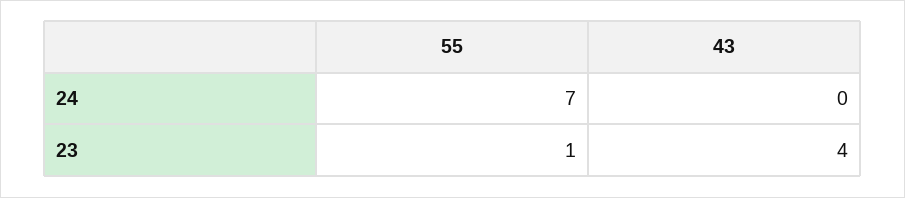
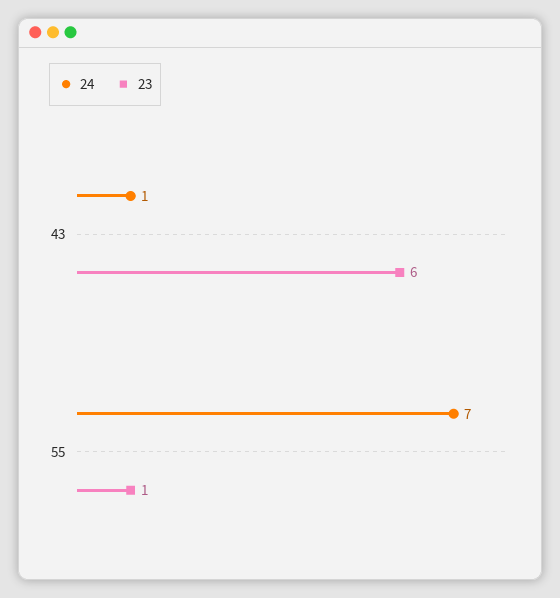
  {
    "24": {
      "55": 7,
-     "43": 0
+     "43": 1
    },
    "23": {
      "55": 1,
-     "43": 4
+     "43": 6
    }
  }

